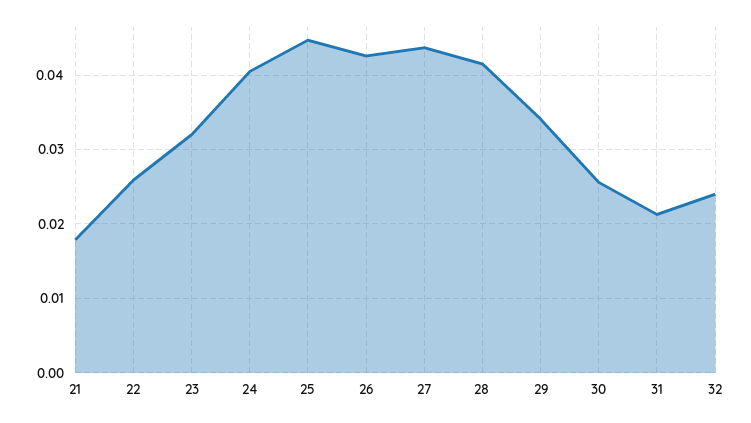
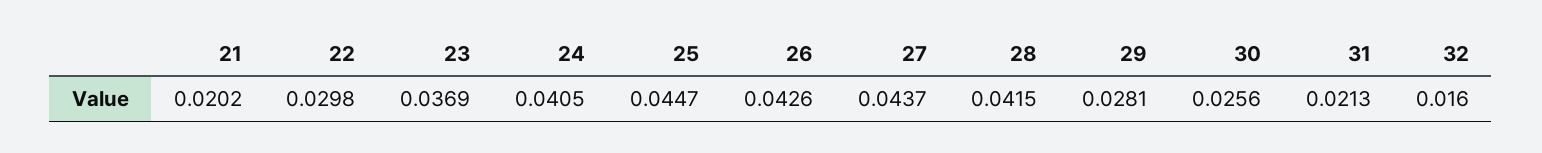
  {
-   "21": 0.018,
+   "21": 0.0202,
-   "22": 0.026,
+   "22": 0.0298,
-   "23": 0.032,
+   "23": 0.0369,
    "24": 0.0405,
    "25": 0.0447,
    "26": 0.0426,
    "27": 0.0437,
    "28": 0.0415,
-   "29": 0.034,
+   "29": 0.0281,
    "30": 0.0256,
    "31": 0.0213,
-   "32": 0.024
+   "32": 0.016
  }

